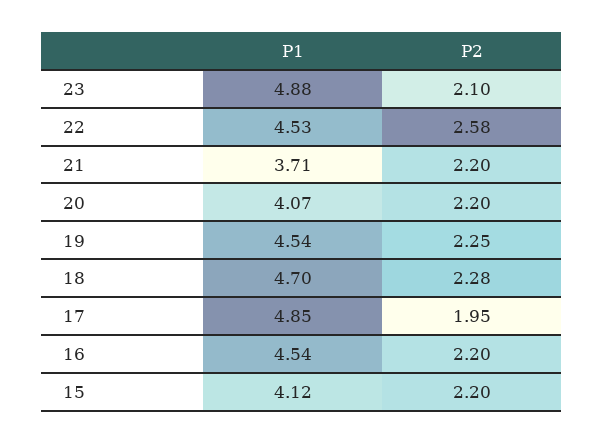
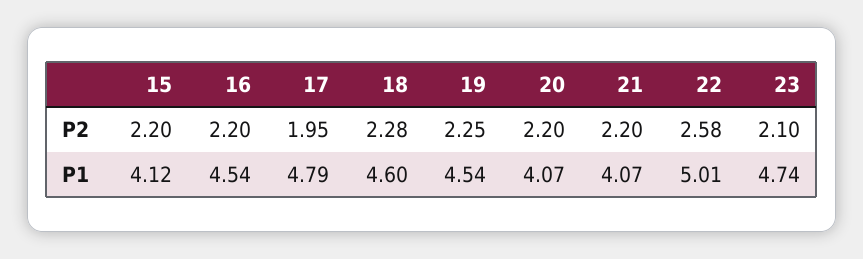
  {
    "P1": {
-     "23": 4.88,
+     "23": 4.74,
-     "22": 4.53,
+     "22": 5.01,
-     "21": 3.71,
+     "21": 4.07,
      "20": 4.07,
      "19": 4.54,
-     "18": 4.7,
+     "18": 4.6,
-     "17": 4.85,
+     "17": 4.79,
      "16": 4.54,
      "15": 4.12
    },
    "P2": {
      "23": 2.1,
      "22": 2.58,
      "21": 2.2,
      "20": 2.2,
      "19": 2.25,
      "18": 2.28,
      "17": 1.95,
      "16": 2.2,
      "15": 2.2
    }
  }

